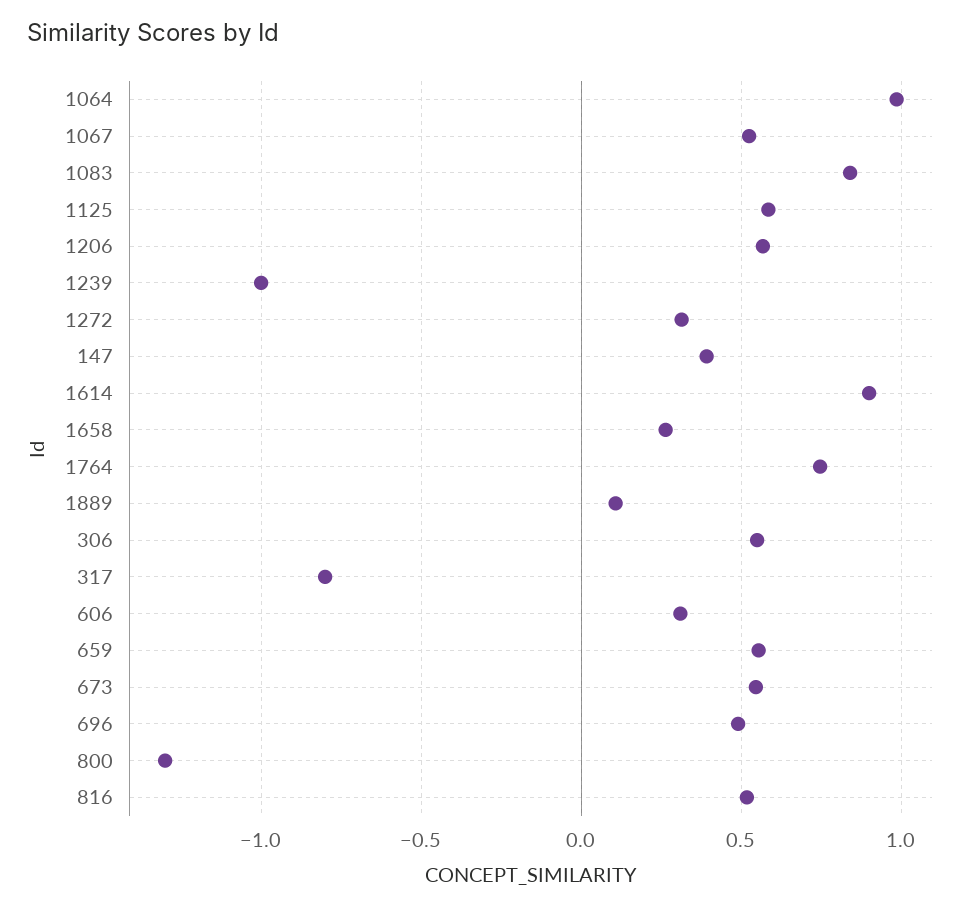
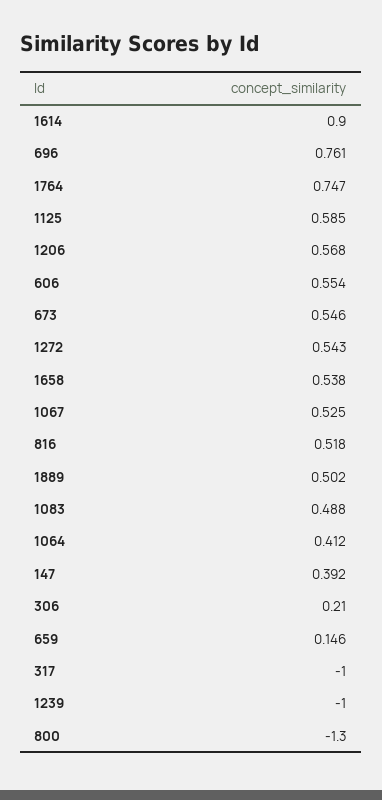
  {
-   "1064": 1,
+   "1064": 0.412,
    "1067": 0.525,
-   "1083": 0.85,
+   "1083": 0.488,
    "1125": 0.585,
    "1206": 0.568,
    "1239": -1,
-   "1272": 0.3,
+   "1272": 0.543,
    "147": 0.392,
    "1614": 0.9,
-   "1658": 0.25,
+   "1658": 0.538,
    "1764": 0.747,
-   "1889": 0.1,
+   "1889": 0.502,
-   "306": 0.55,
+   "306": 0.21,
-   "317": -0.8,
+   "317": -1,
-   "606": 0.3,
+   "606": 0.554,
-   "659": 0.55,
+   "659": 0.146,
    "673": 0.546,
-   "696": 0.5,
+   "696": 0.761,
    "800": -1.3,
    "816": 0.518
  }

